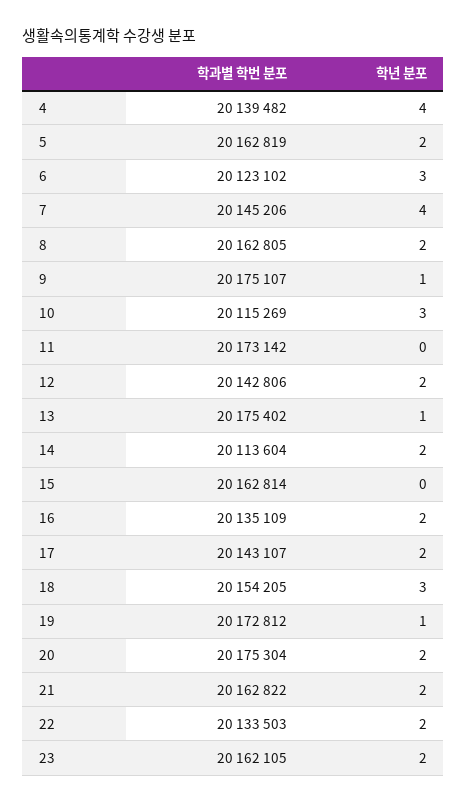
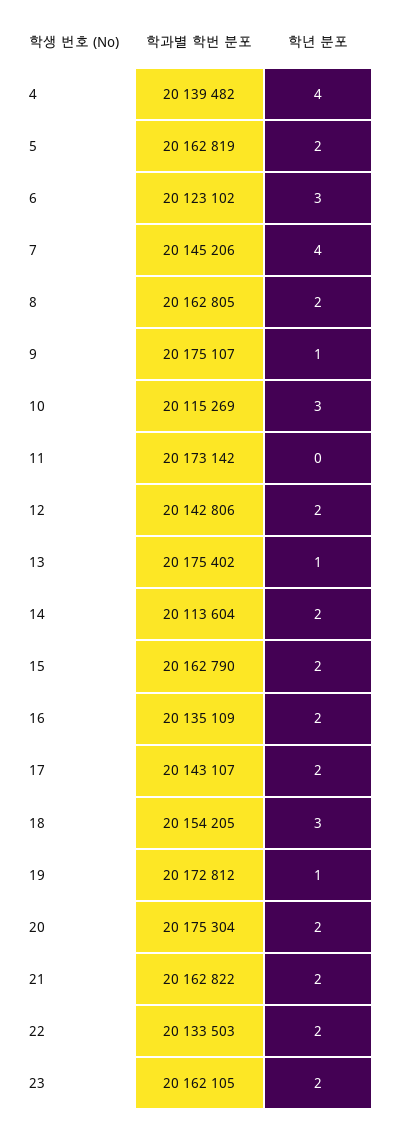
  {
    "학과별 학번 분포": {
      "4": 20139482,
      "5": 20162819,
      "6": 20123102,
      "7": 20145206,
      "8": 20162805,
      "9": 20175107,
      "10": 20115269,
      "11": 20173142,
      "12": 20142806,
      "13": 20175402,
      "14": 20113604,
-     "15": 20162814,
+     "15": 20162790,
      "16": 20135109,
      "17": 20143107,
      "18": 20154205,
      "19": 20172812,
      "20": 20175304,
      "21": 20162822,
      "22": 20133503,
      "23": 20162105
    },
    "학년 분포": {
      "4": 4,
      "5": 2,
      "6": 3,
      "7": 4,
      "8": 2,
      "9": 1,
      "10": 3,
      "11": 0,
      "12": 2,
      "13": 1,
      "14": 2,
-     "15": 0,
+     "15": 2,
      "16": 2,
      "17": 2,
      "18": 3,
      "19": 1,
      "20": 2,
      "21": 2,
      "22": 2,
      "23": 2
    }
  }

